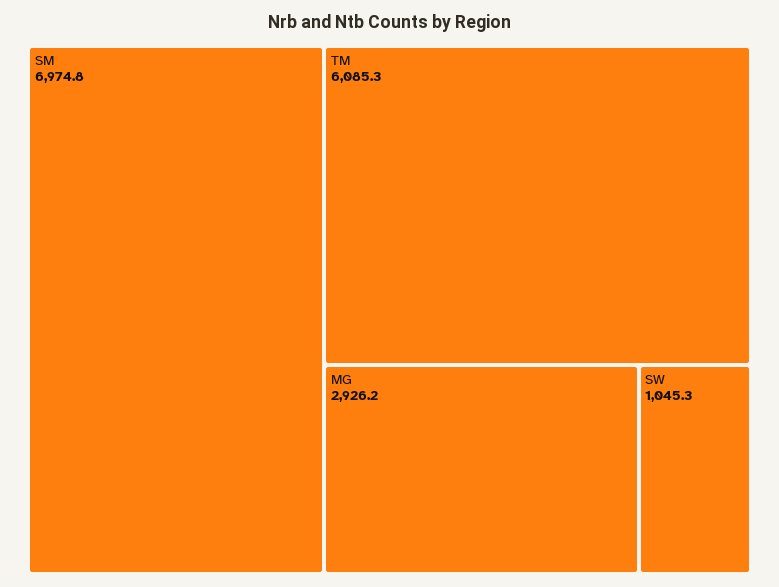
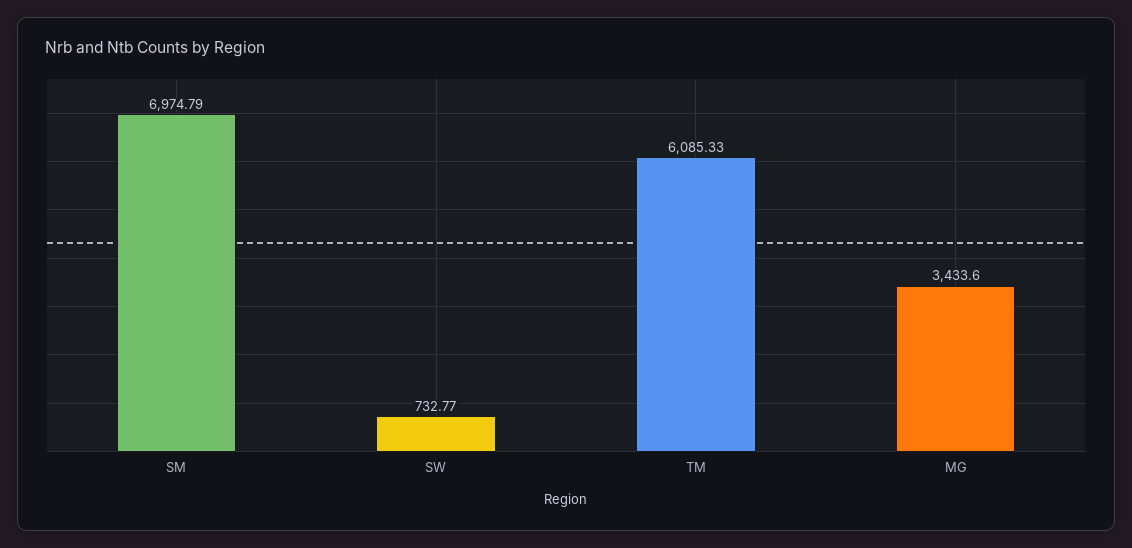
  {
    "SM": 6974.79,
    "TM": 6085.33,
-   "MG": 2926.2,
+   "MG": 3433.6,
-   "SW": 1045.3
+   "SW": 732.77
  }

